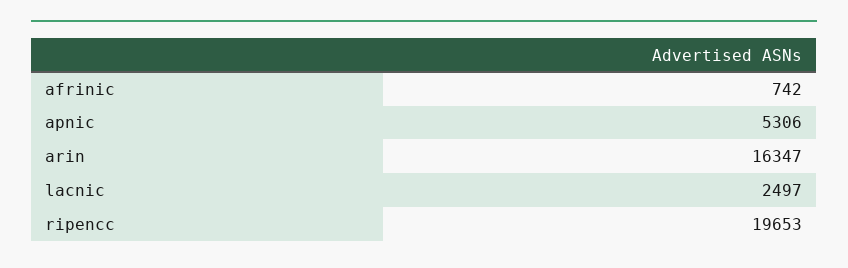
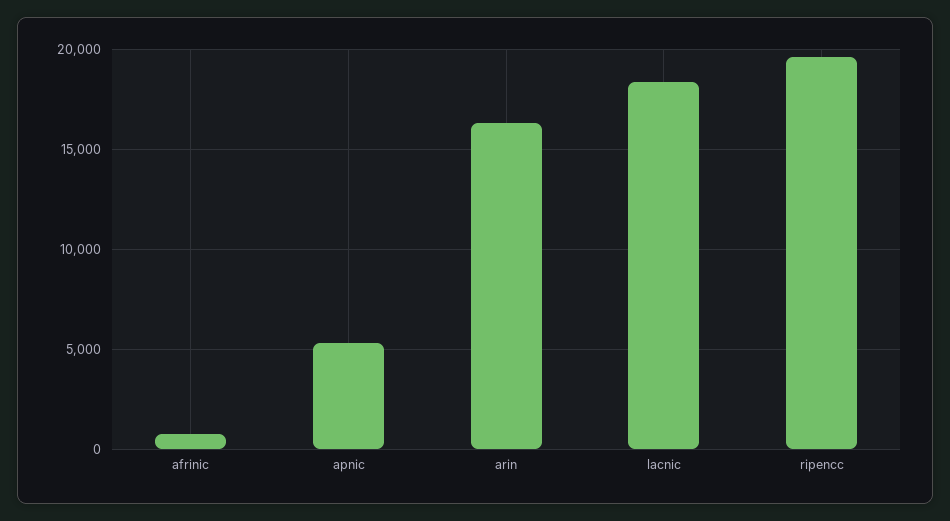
  {
    "afrinic": 742,
    "apnic": 5306,
    "arin": 16347,
-   "lacnic": 2497,
+   "lacnic": 18500,
    "ripencc": 19653
  }

